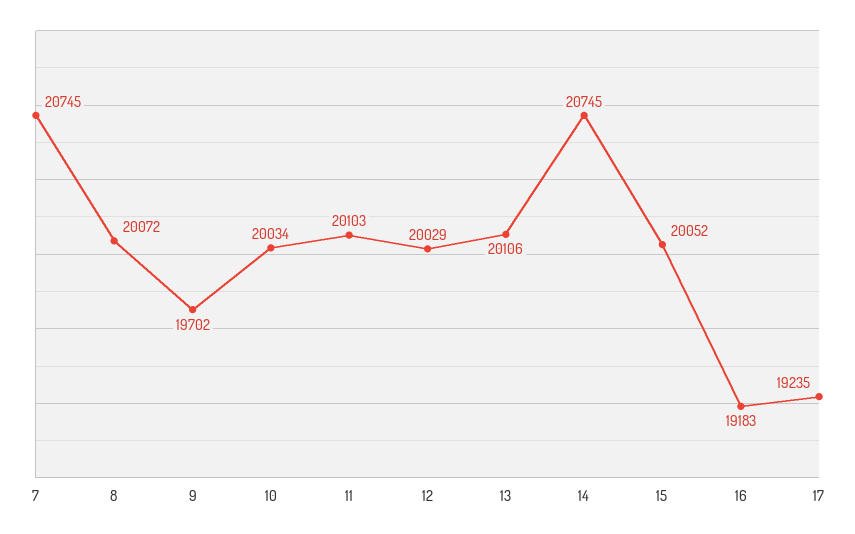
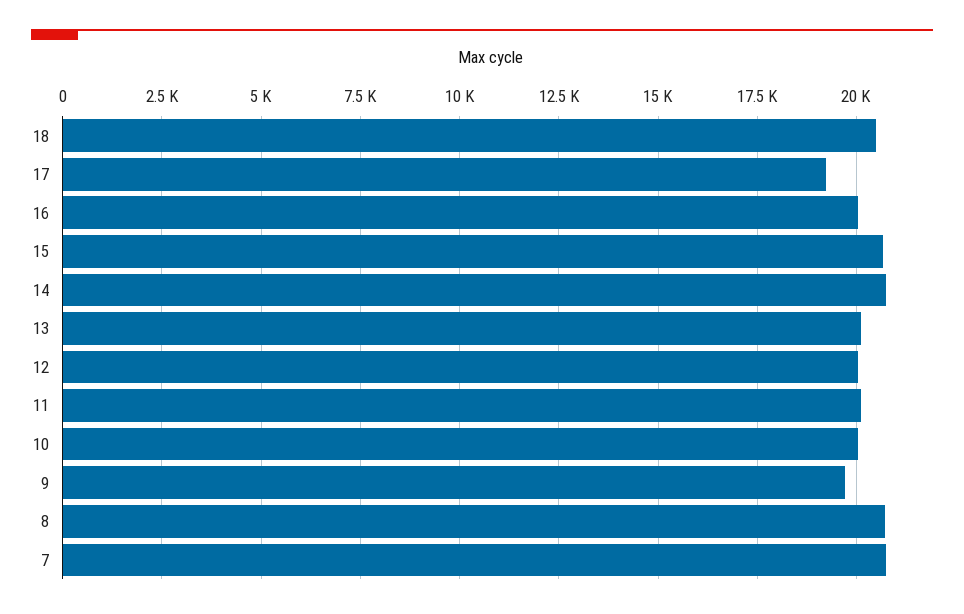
  {
    "7": 20745,
-   "8": 20072,
+   "8": 20750,
    "9": 19702,
    "10": 20034,
    "11": 20103,
    "12": 20029,
    "13": 20106,
    "14": 20745,
-   "15": 20052,
+   "15": 20750,
-   "16": 19183,
+   "16": 20000,
-   "17": 19235
+   "17": 19235,
+   "18": 20500
  }

